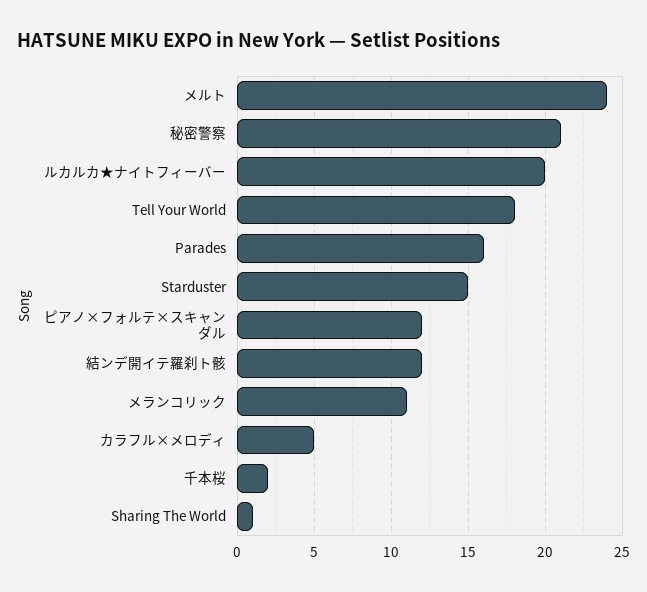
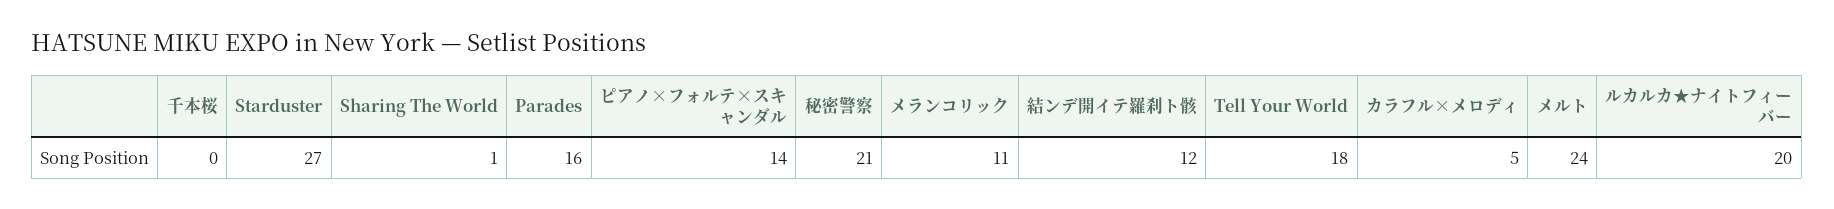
  {
    "メルト": 24,
    "秘密警察": 21,
    "ルカルカ★ナイトフィーバー": 20,
    "Tell Your World": 18,
    "Parades": 16,
-   "Starduster": 15,
+   "Starduster": 27,
-   "ピアノ×フォルテ×スキャンダル": 12,
+   "ピアノ×フォルテ×スキャンダル": 14,
    "結ンデ開イテ羅刹ト骸": 12,
    "メランコリック": 11,
    "カラフル×メロディ": 5,
-   "千本桜": 2,
+   "千本桜": 0,
    "Sharing The World": 1
  }

